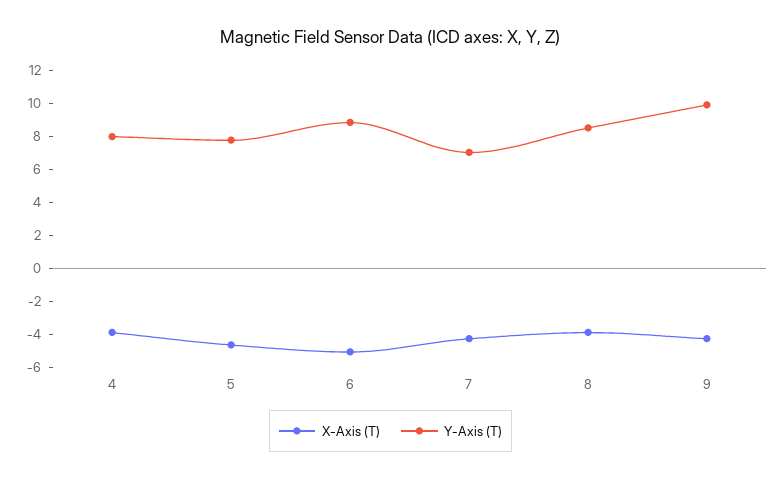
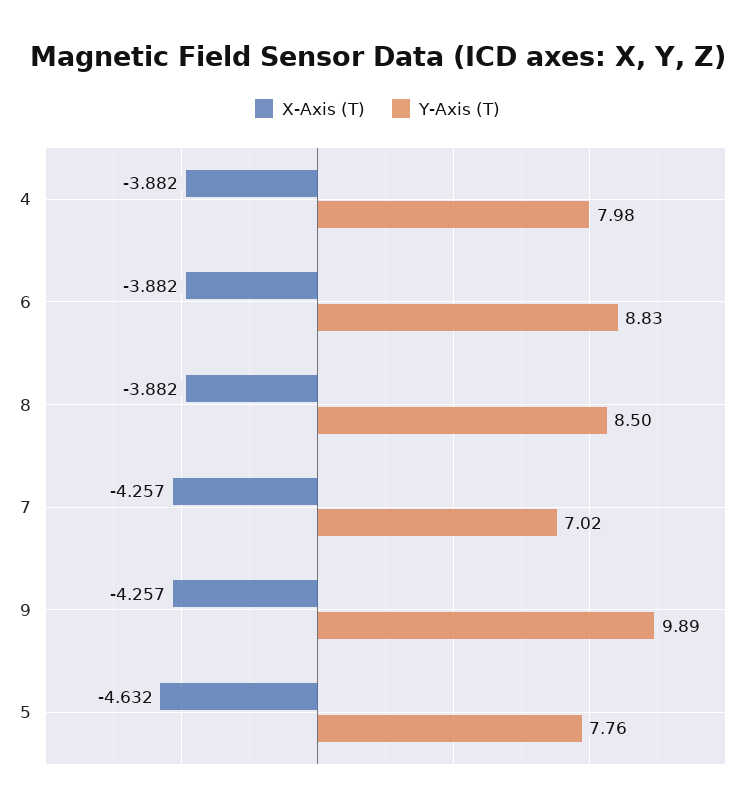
  {
    "X-Axis (T)": {
      "4": -3.882,
      "5": -4.632,
-     "6": -5,
+     "6": -3.882,
      "7": -4.257,
      "8": -3.882,
      "9": -4.257
    },
    "Y-Axis (T)": {
      "4": 7.98,
      "5": 7.76,
      "6": 8.83,
      "7": 7.02,
      "8": 8.5,
      "9": 9.89
    }
  }

